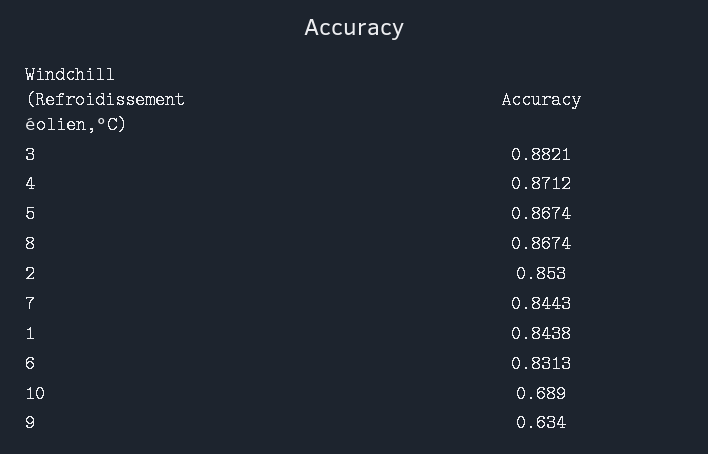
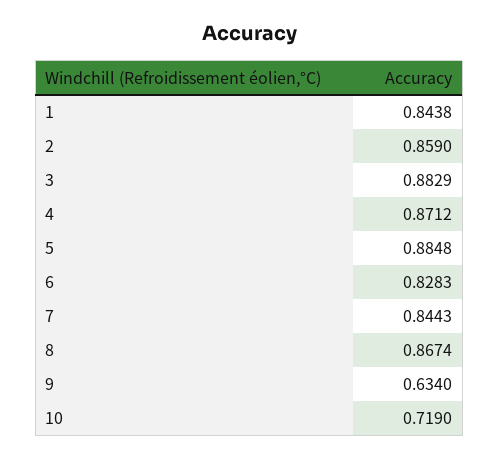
  {
-   "3": 0.8821,
+   "3": 0.8829,
    "4": 0.8712,
-   "5": 0.8674,
+   "5": 0.8848,
    "8": 0.8674,
-   "2": 0.853,
+   "2": 0.859,
    "7": 0.8443,
    "1": 0.8438,
-   "6": 0.8313,
+   "6": 0.8283,
-   "10": 0.689,
+   "10": 0.719,
    "9": 0.634
  }

